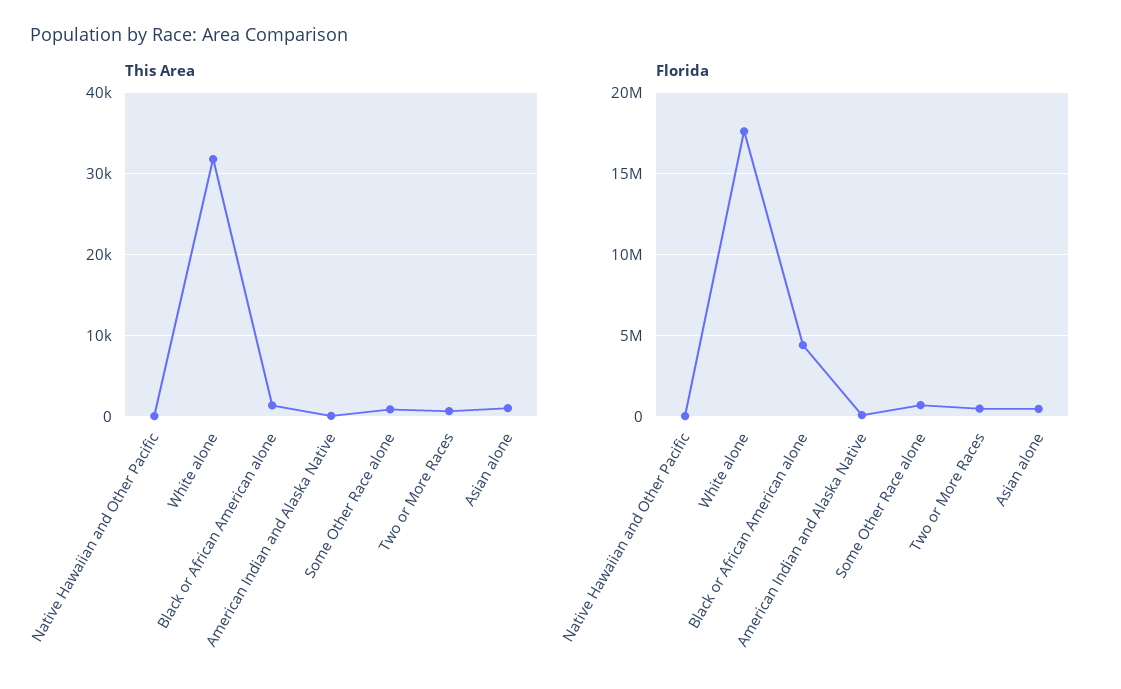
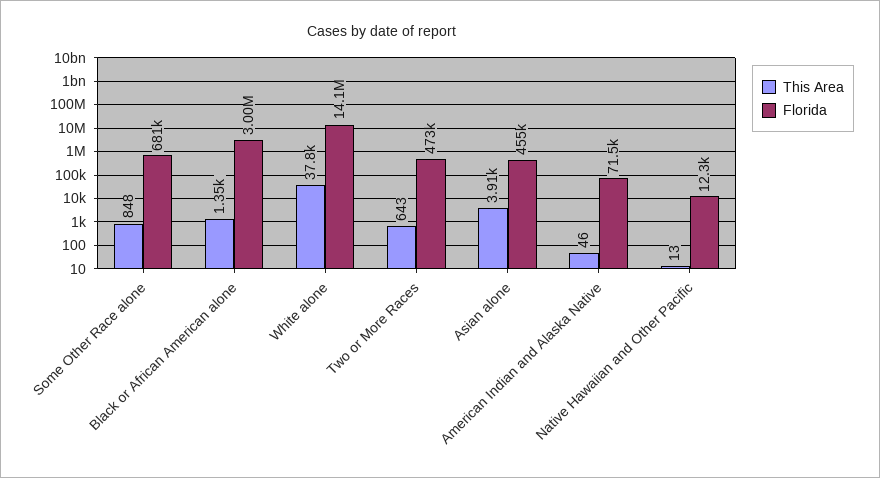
  {
    "This Area": {
      "Native Hawaiian and Other Pacific": 13,
-     "White alone": 32000,
+     "White alone": 37800,
      "Black or African American alone": 1350,
      "American Indian and Alaska Native": 46,
      "Some Other Race alone": 848,
      "Two or More Races": 643,
-     "Asian alone": 1000
+     "Asian alone": 3910
    },
    "Florida": {
      "Native Hawaiian and Other Pacific": 12300,
-     "White alone": 17500000,
+     "White alone": 14100000,
-     "Black or African American alone": 4500000,
+     "Black or African American alone": 3000000,
      "American Indian and Alaska Native": 71500,
      "Some Other Race alone": 681000,
      "Two or More Races": 473000,
      "Asian alone": 455000
    }
  }

